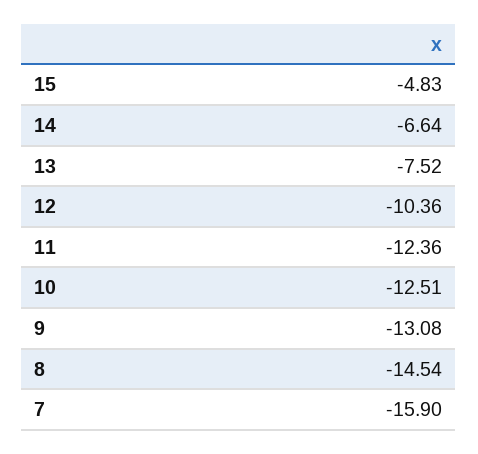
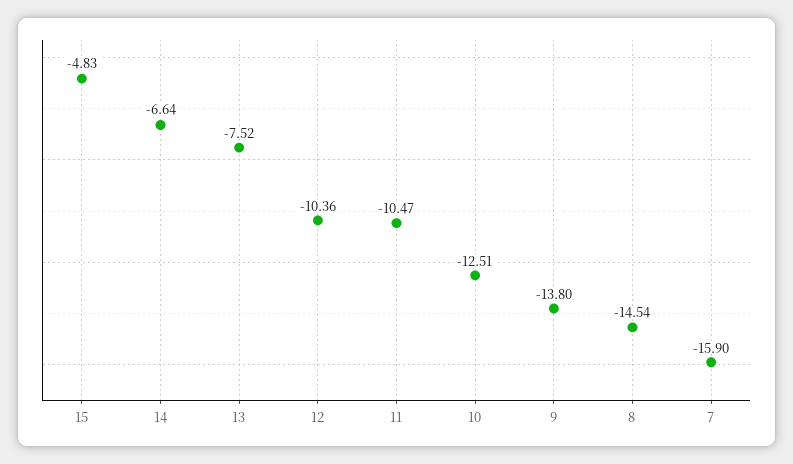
  {
    "15": -4.83,
    "14": -6.64,
    "13": -7.52,
    "12": -10.36,
-   "11": -12.36,
+   "11": -10.47,
    "10": -12.51,
-   "9": -13.08,
+   "9": -13.8,
    "8": -14.54,
    "7": -15.9
  }

